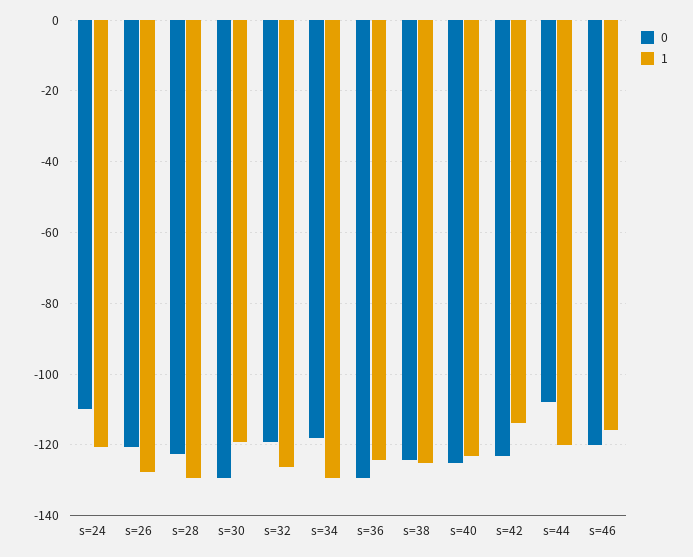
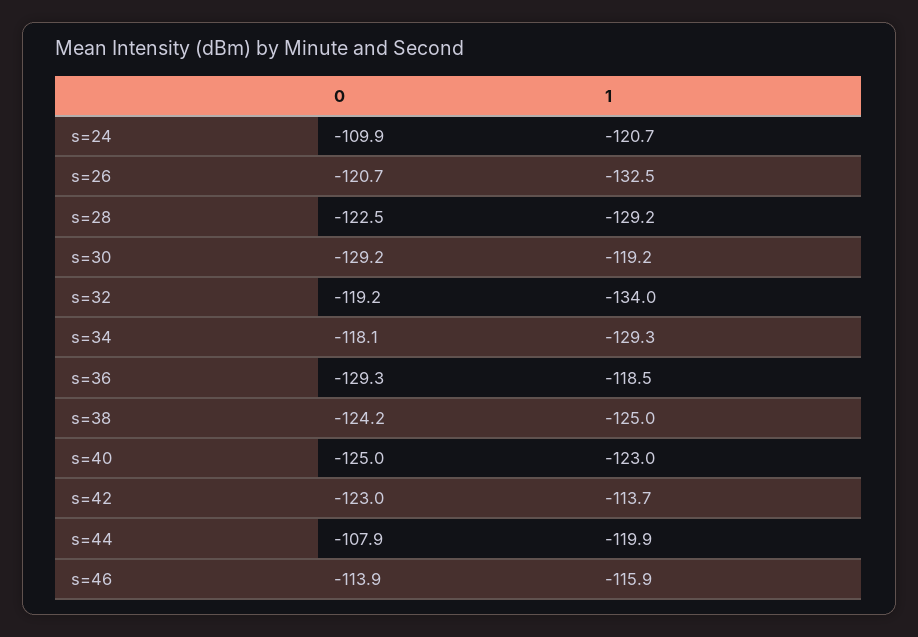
  {
    "0": {
      "s=24": -109.9,
      "s=26": -120.7,
      "s=28": -122.5,
      "s=30": -129.2,
      "s=32": -119.2,
      "s=34": -118.1,
      "s=36": -129.3,
      "s=38": -124.2,
      "s=40": -125,
      "s=42": -123,
      "s=44": -107.9,
-     "s=46": -120
+     "s=46": -113.9
    },
    "1": {
      "s=24": -120.7,
-     "s=26": -128,
+     "s=26": -132.5,
      "s=28": -129.2,
      "s=30": -119.2,
-     "s=32": -126,
+     "s=32": -134,
      "s=34": -129.3,
-     "s=36": -124,
+     "s=36": -118.5,
      "s=38": -125,
      "s=40": -123,
      "s=42": -113.7,
      "s=44": -119.9,
      "s=46": -115.9
    }
  }

